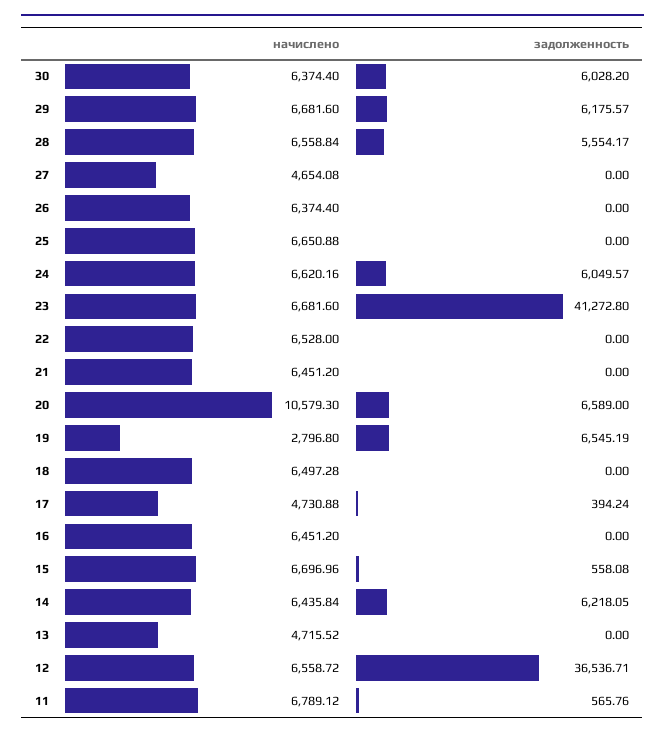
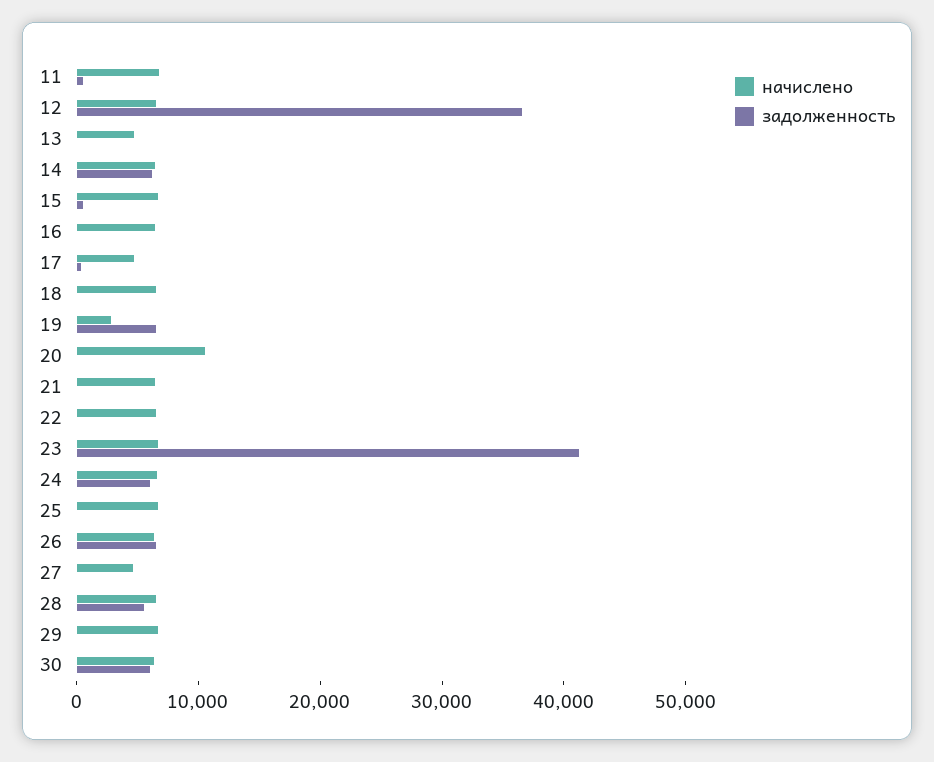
  {
    "начислено": {
      "30": 6374.4,
      "29": 6681.6,
      "28": 6558.84,
      "27": 4654.08,
      "26": 6374.4,
      "25": 6650.88,
      "24": 6620.16,
      "23": 6681.6,
      "22": 6528,
      "21": 6451.2,
      "20": 10579.3,
      "19": 2796.8,
      "18": 6497.28,
      "17": 4730.88,
      "16": 6451.2,
      "15": 6696.96,
      "14": 6435.84,
      "13": 4715.52,
      "12": 6558.72,
      "11": 6789.12
    },
    "задолженность": {
      "30": 6028.2,
-     "29": 6175.57,
+     "29": 0,
      "28": 5554.17,
      "27": 0,
-     "26": 0,
+     "26": 6000,
      "25": 0,
      "24": 6049.57,
      "23": 41272.8,
      "22": 0,
      "21": 0,
-     "20": 6589,
+     "20": 0,
      "19": 6545.19,
      "18": 0,
      "17": 394.24,
      "16": 0,
      "15": 558.08,
      "14": 6218.05,
      "13": 0,
      "12": 36536.71,
      "11": 565.76
    }
  }

